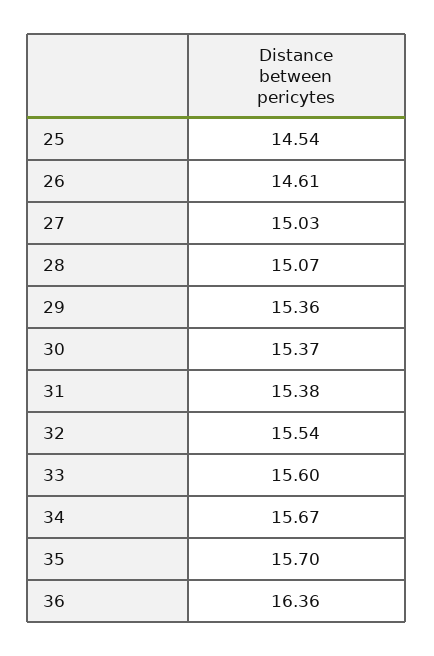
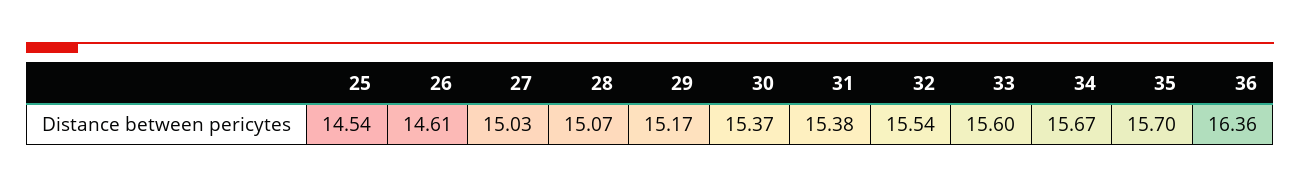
  {
    "25": 14.54,
    "26": 14.61,
    "27": 15.03,
    "28": 15.07,
-   "29": 15.36,
+   "29": 15.17,
    "30": 15.37,
    "31": 15.38,
    "32": 15.54,
    "33": 15.6,
    "34": 15.67,
    "35": 15.7,
    "36": 16.36
  }

